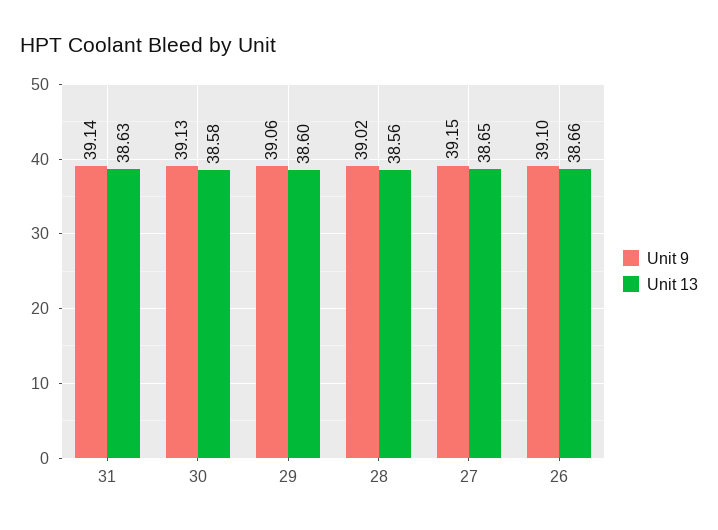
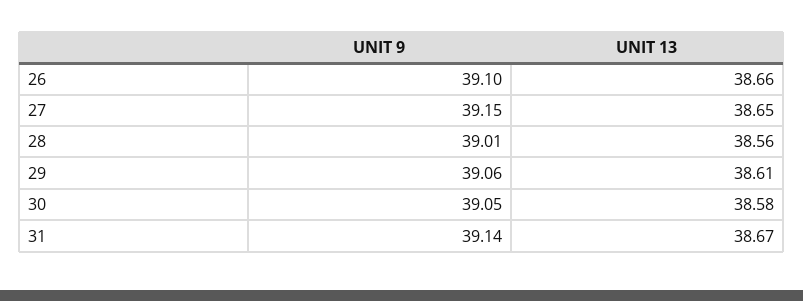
  {
    "Unit 9": {
      "31": 39.14,
-     "30": 39.13,
+     "30": 39.05,
      "29": 39.06,
-     "28": 39.02,
+     "28": 39.01,
      "27": 39.15,
      "26": 39.1
    },
    "Unit 13": {
-     "31": 38.63,
+     "31": 38.67,
      "30": 38.58,
-     "29": 38.6,
+     "29": 38.61,
      "28": 38.56,
      "27": 38.65,
      "26": 38.66
    }
  }

